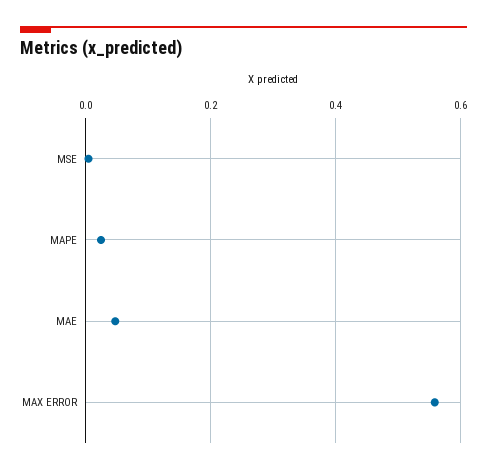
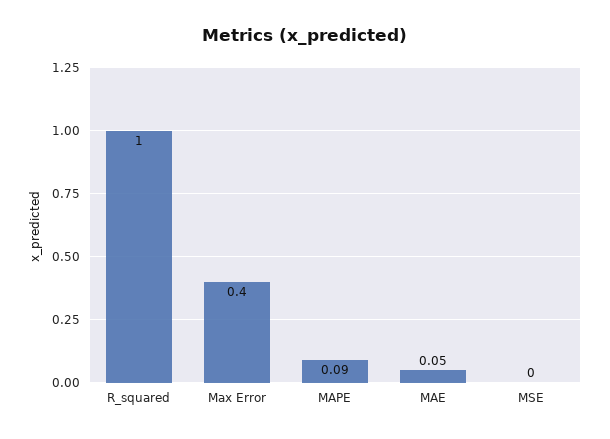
  {
    "MSE": 0,
-   "MAPE": 0.02,
+   "MAPE": 0.09,
    "MAE": 0.05,
-   "MAX ERROR": 0.56
+   "MAX ERROR": 0.4,
+   "R_squared": 1
  }

